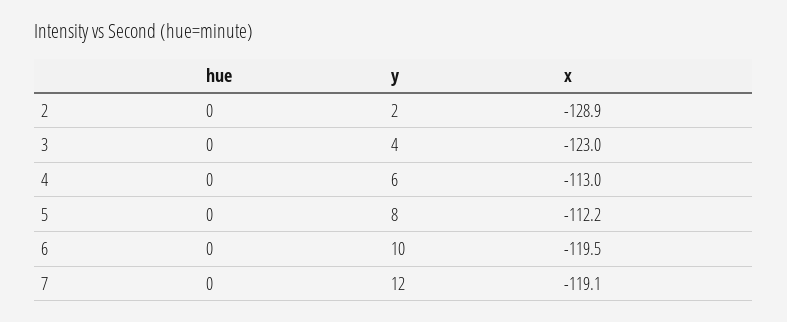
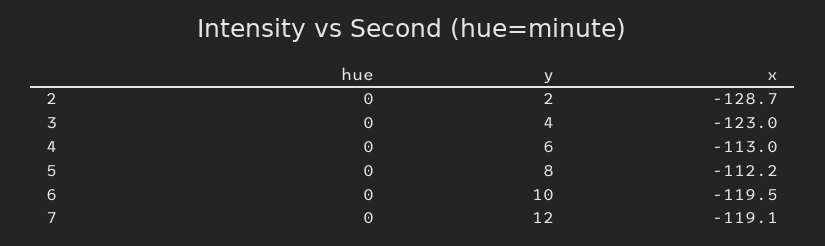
  {
    "hue": {
      "2": 0,
      "3": 0,
      "4": 0,
      "5": 0,
      "6": 0,
      "7": 0
    },
    "y": {
      "2": 2,
      "3": 4,
      "4": 6,
      "5": 8,
      "6": 10,
      "7": 12
    },
    "x": {
-     "2": -128.9,
+     "2": -128.7,
      "3": -123,
      "4": -113,
      "5": -112.2,
      "6": -119.5,
      "7": -119.1
    }
  }

